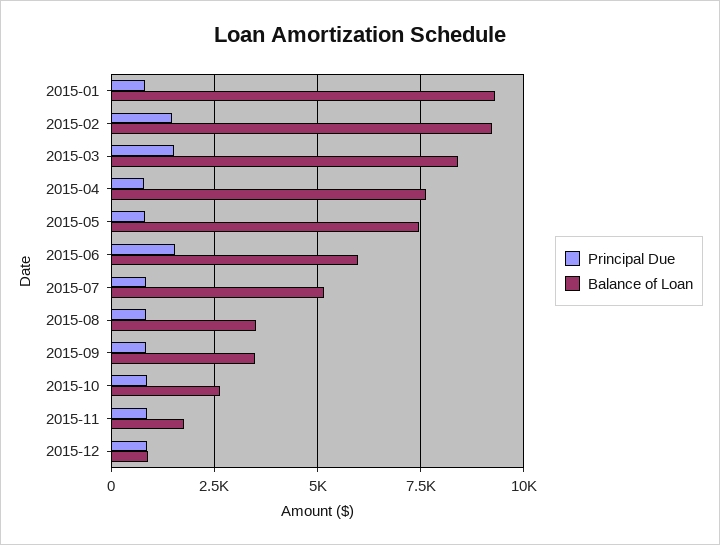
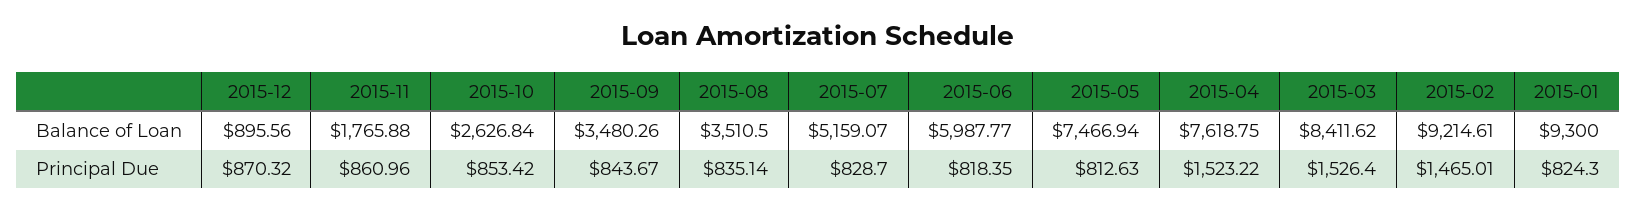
  {
    "Principal Due": {
      "2015-01": 824.3,
      "2015-02": 1465.01,
      "2015-03": 1526.4,
-     "2015-04": 750,
+     "2015-04": 1523.22,
      "2015-05": 812.63,
-     "2015-06": 1500,
+     "2015-06": 818.35,
      "2015-07": 828.7,
      "2015-08": 835.14,
      "2015-09": 843.67,
      "2015-10": 853.42,
      "2015-11": 860.96,
      "2015-12": 870.32
    },
    "Balance of Loan": {
      "2015-01": 9300,
      "2015-02": 9214.61,
      "2015-03": 8411.62,
      "2015-04": 7618.75,
      "2015-05": 7466.94,
      "2015-06": 5987.77,
      "2015-07": 5159.07,
      "2015-08": 3510.5,
      "2015-09": 3480.26,
      "2015-10": 2626.84,
      "2015-11": 1765.88,
      "2015-12": 895.56
    }
  }

